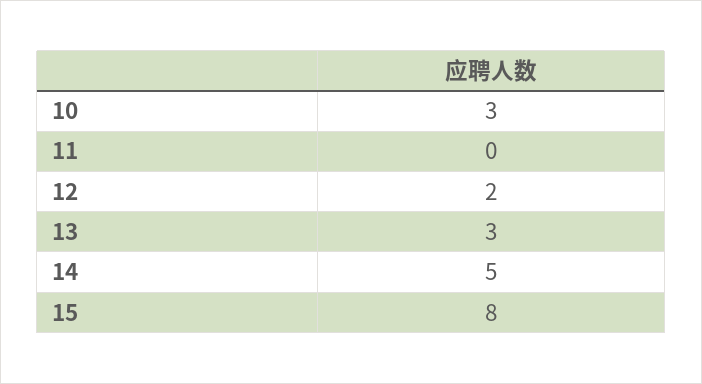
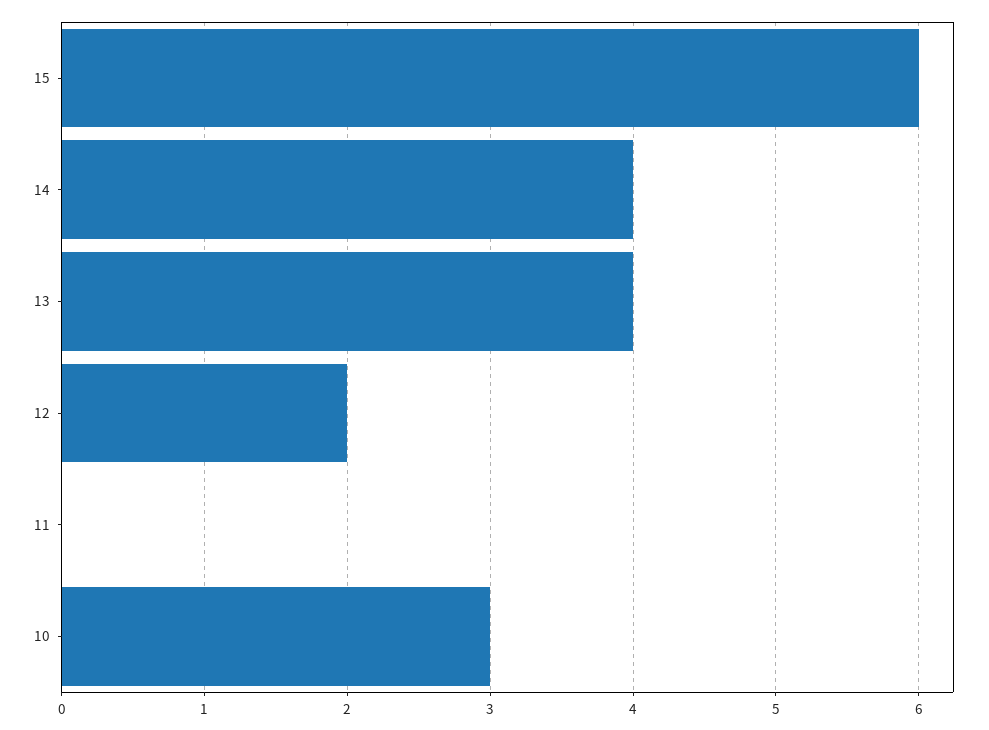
  {
    "10": 3,
    "11": 0,
    "12": 2,
-   "13": 3,
+   "13": 4,
-   "14": 5,
+   "14": 4,
-   "15": 8
+   "15": 6
  }

